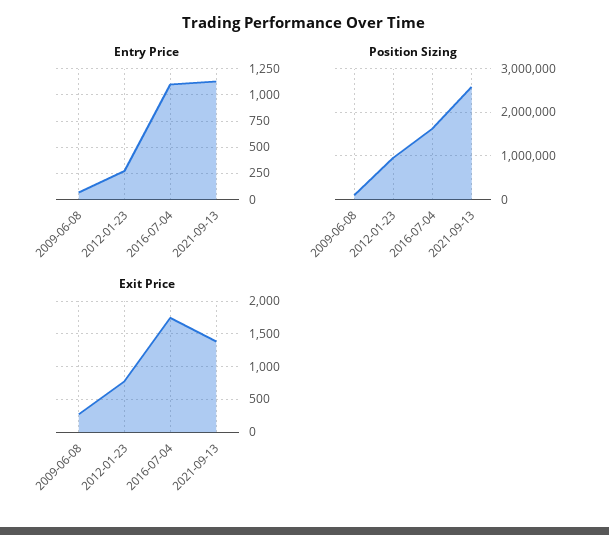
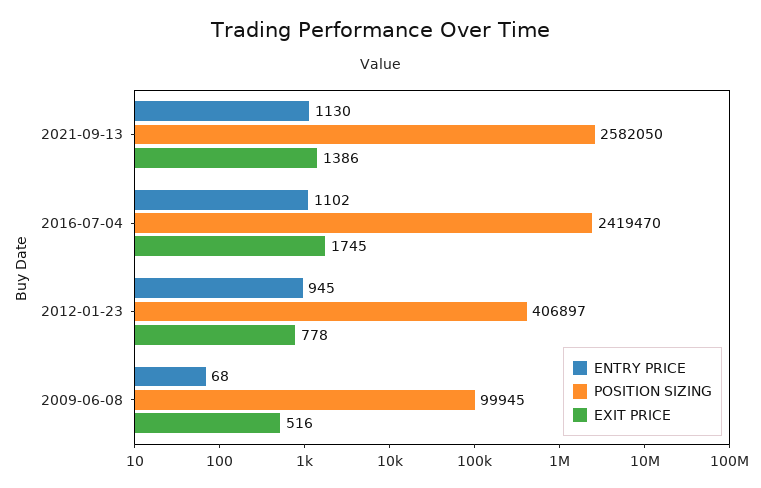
  {
    "Entry Price": {
      "2009-06-08": 68,
-     "2012-01-23": 250,
+     "2012-01-23": 945,
      "2016-07-04": 1102,
      "2021-09-13": 1130
    },
    "Position Sizing": {
      "2009-06-08": 99945,
-     "2012-01-23": 1000000,
+     "2012-01-23": 406897,
-     "2016-07-04": 1600000,
+     "2016-07-04": 2419470,
      "2021-09-13": 2582050
    },
    "Exit Price": {
-     "2009-06-08": 300,
+     "2009-06-08": 516,
      "2012-01-23": 778,
      "2016-07-04": 1745,
      "2021-09-13": 1386
    }
  }

